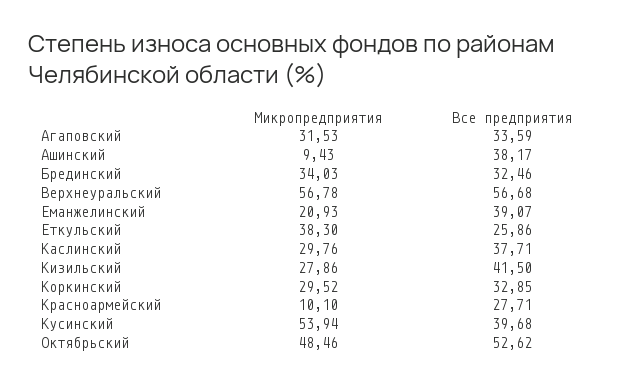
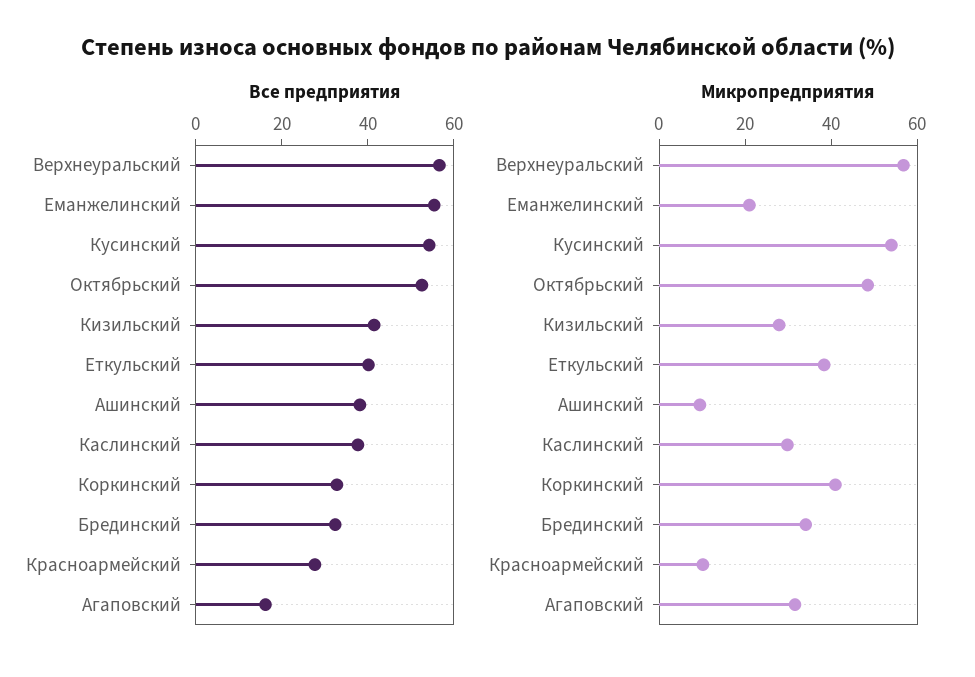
  {
    "Микропредприятия": {
      "Агаповский": 31.53,
      "Ашинский": 9.43,
      "Брединский": 34.03,
      "Верхнеуральский": 56.78,
      "Еманжелинский": 20.93,
      "Еткульский": 38.3,
      "Каслинский": 29.76,
      "Кизильский": 27.86,
-     "Коркинский": 29.52,
+     "Коркинский": 40,
      "Красноармейский": 10.1,
      "Кусинский": 53.94,
      "Октябрьский": 48.46
    },
    "Все предприятия": {
-     "Агаповский": 33.59,
+     "Агаповский": 15,
      "Ашинский": 38.17,
      "Брединский": 32.46,
      "Верхнеуральский": 56.68,
-     "Еманжелинский": 39.07,
+     "Еманжелинский": 55,
-     "Еткульский": 25.86,
+     "Еткульский": 40,
      "Каслинский": 37.71,
      "Кизильский": 41.5,
      "Коркинский": 32.85,
      "Красноармейский": 27.71,
-     "Кусинский": 39.68,
+     "Кусинский": 55,
      "Октябрьский": 52.62
    }
  }

